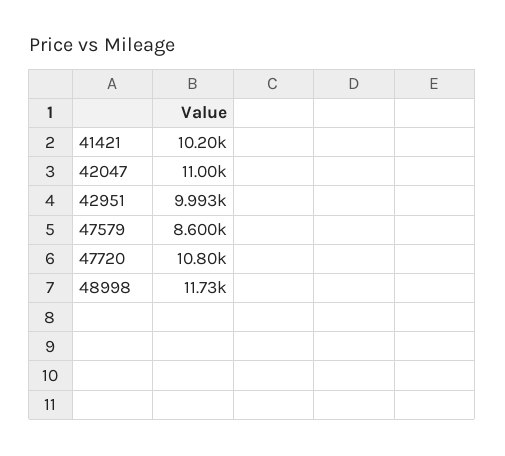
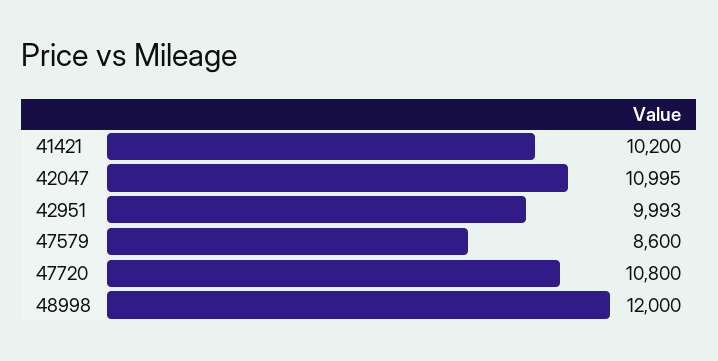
  {
    "41421": 10200,
    "42047": 10995,
    "42951": 9993,
    "47579": 8600,
    "47720": 10800,
-   "48998": 11730
+   "48998": 12000
  }

